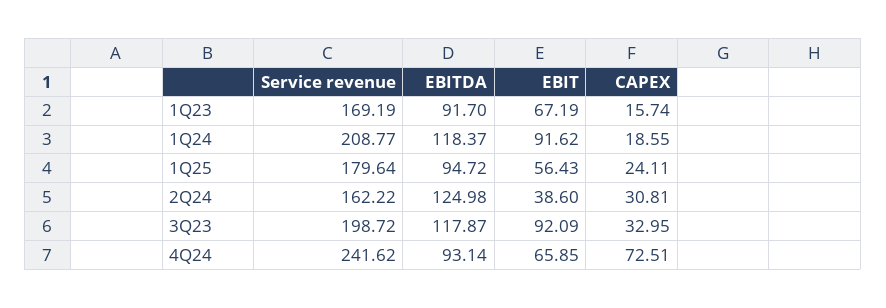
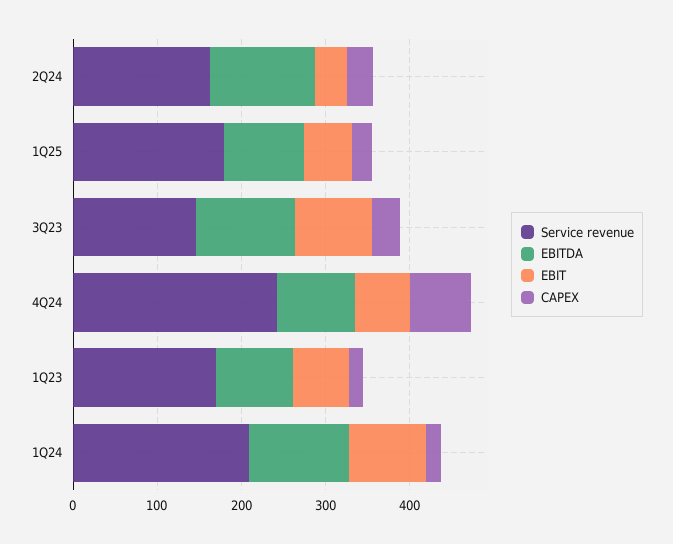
  {
    "Service revenue": {
      "1Q23": 169.19,
      "1Q24": 208.77,
      "1Q25": 179.64,
      "2Q24": 162.22,
-     "3Q23": 198.72,
+     "3Q23": 140,
      "4Q24": 241.62
    },
    "EBITDA": {
      "1Q23": 91.7,
      "1Q24": 118.37,
      "1Q25": 94.72,
      "2Q24": 124.98,
      "3Q23": 117.87,
      "4Q24": 93.14
    },
    "EBIT": {
      "1Q23": 67.19,
      "1Q24": 91.62,
      "1Q25": 56.43,
      "2Q24": 38.6,
      "3Q23": 92.09,
      "4Q24": 65.85
    },
    "CAPEX": {
      "1Q23": 15.74,
      "1Q24": 18.55,
      "1Q25": 24.11,
      "2Q24": 30.81,
      "3Q23": 32.95,
      "4Q24": 72.51
    }
  }

